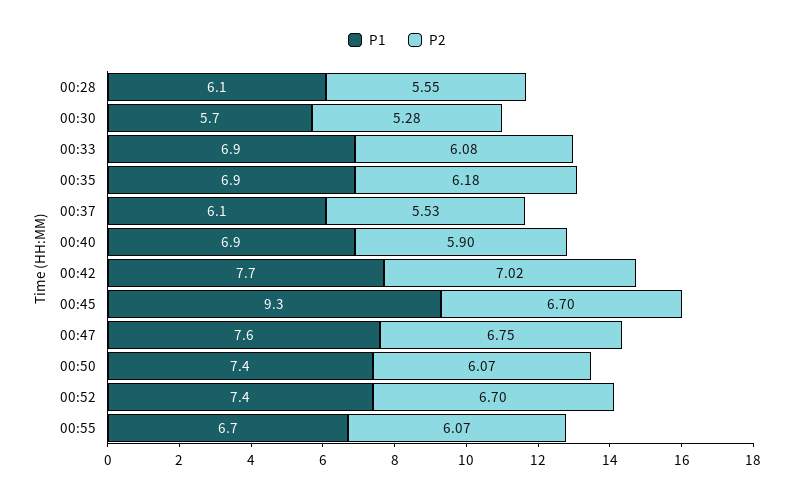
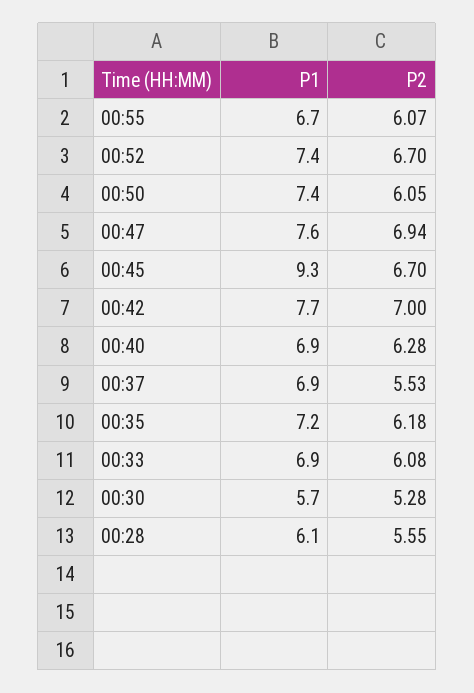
  {
    "P1": {
      "00:28": 6.1,
      "00:30": 5.7,
      "00:33": 6.9,
-     "00:35": 6.9,
+     "00:35": 7.2,
-     "00:37": 6.1,
+     "00:37": 6.9,
      "00:40": 6.9,
      "00:42": 7.7,
      "00:45": 9.3,
      "00:47": 7.6,
      "00:50": 7.4,
      "00:52": 7.4,
      "00:55": 6.7
    },
    "P2": {
      "00:28": 5.55,
      "00:30": 5.28,
      "00:33": 6.08,
      "00:35": 6.18,
      "00:37": 5.53,
-     "00:40": 5.9,
+     "00:40": 6.28,
-     "00:42": 7.02,
+     "00:42": 7,
      "00:45": 6.7,
-     "00:47": 6.75,
+     "00:47": 6.94,
-     "00:50": 6.07,
+     "00:50": 6.05,
      "00:52": 6.7,
      "00:55": 6.07
    }
  }

